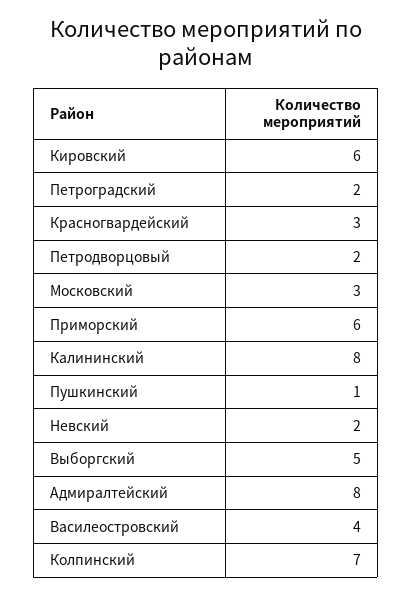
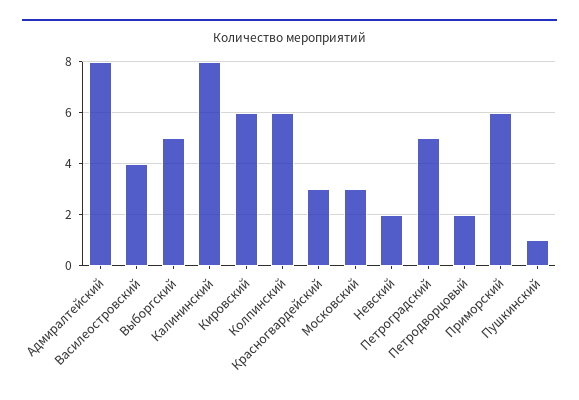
  {
    "Кировский": 6,
-   "Петроградский": 2,
+   "Петроградский": 5,
    "Красногвардейский": 3,
    "Петродворцовый": 2,
    "Московский": 3,
    "Приморский": 6,
    "Калининский": 8,
    "Пушкинский": 1,
    "Невский": 2,
    "Выборгский": 5,
    "Адмиралтейский": 8,
    "Василеостровский": 4,
-   "Колпинский": 7
+   "Колпинский": 6
  }

